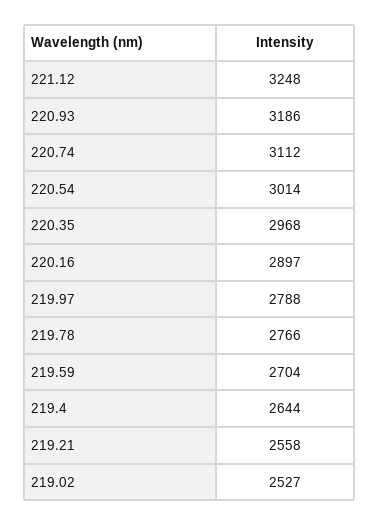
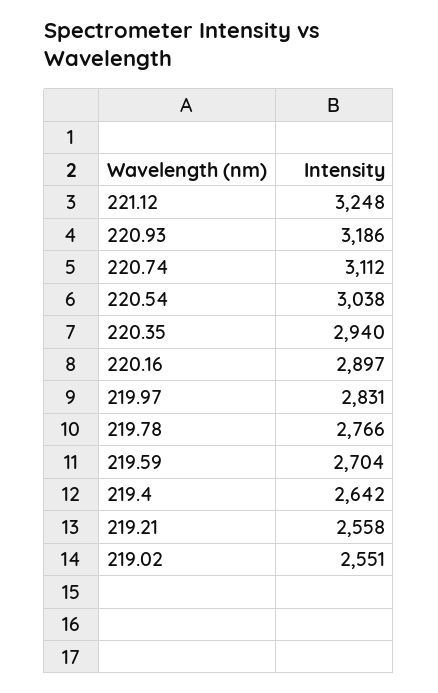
  {
    "221.12": 3248,
    "220.93": 3186,
    "220.74": 3112,
-   "220.54": 3014,
+   "220.54": 3038,
-   "220.35": 2968,
+   "220.35": 2940,
    "220.16": 2897,
-   "219.97": 2788,
+   "219.97": 2831,
    "219.78": 2766,
    "219.59": 2704,
-   "219.4": 2644,
+   "219.4": 2642,
    "219.21": 2558,
-   "219.02": 2527
+   "219.02": 2551
  }

